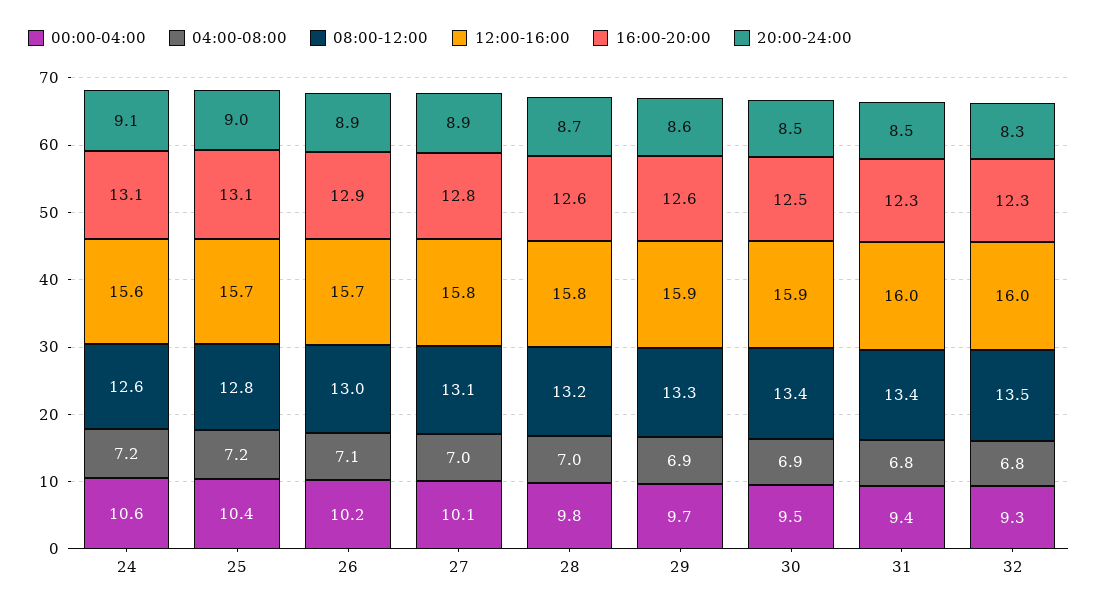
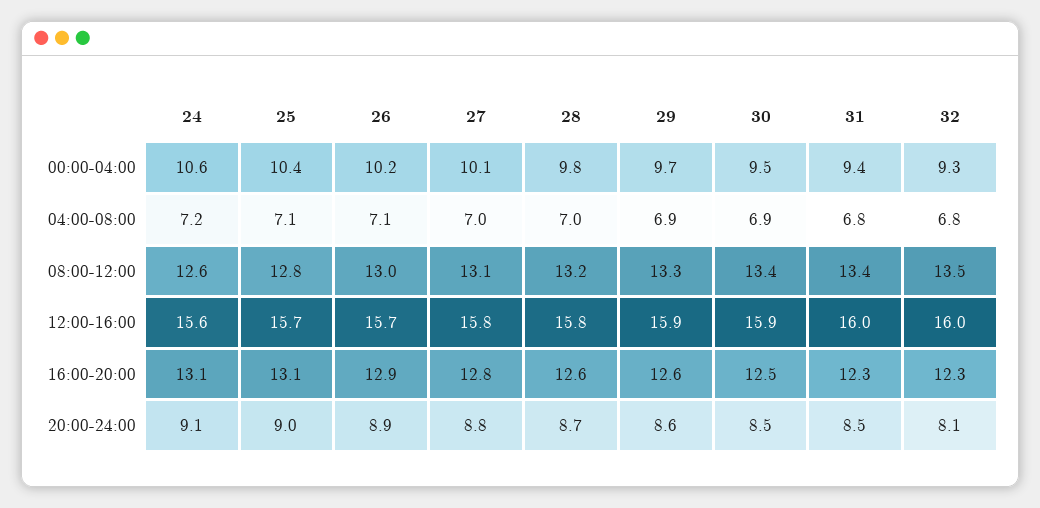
  {
    "00:00-04:00": {
      "24": 10.6,
      "25": 10.4,
      "26": 10.2,
      "27": 10.1,
      "28": 9.8,
      "29": 9.7,
      "30": 9.5,
      "31": 9.4,
      "32": 9.3
    },
    "04:00-08:00": {
      "24": 7.2,
-     "25": 7.2,
+     "25": 7.1,
      "26": 7.1,
      "27": 7,
      "28": 7,
      "29": 6.9,
      "30": 6.9,
      "31": 6.8,
      "32": 6.8
    },
    "08:00-12:00": {
      "24": 12.6,
      "25": 12.8,
      "26": 13,
      "27": 13.1,
      "28": 13.2,
      "29": 13.3,
      "30": 13.4,
      "31": 13.4,
      "32": 13.5
    },
    "12:00-16:00": {
      "24": 15.6,
      "25": 15.7,
      "26": 15.7,
      "27": 15.8,
      "28": 15.8,
      "29": 15.9,
      "30": 15.9,
      "31": 16,
      "32": 16
    },
    "16:00-20:00": {
      "24": 13.1,
      "25": 13.1,
      "26": 12.9,
      "27": 12.8,
      "28": 12.6,
      "29": 12.6,
      "30": 12.5,
      "31": 12.3,
      "32": 12.3
    },
    "20:00-24:00": {
      "24": 9.1,
      "25": 9,
      "26": 8.9,
-     "27": 8.9,
+     "27": 8.8,
      "28": 8.7,
      "29": 8.6,
      "30": 8.5,
      "31": 8.5,
-     "32": 8.3
+     "32": 8.1
    }
  }

